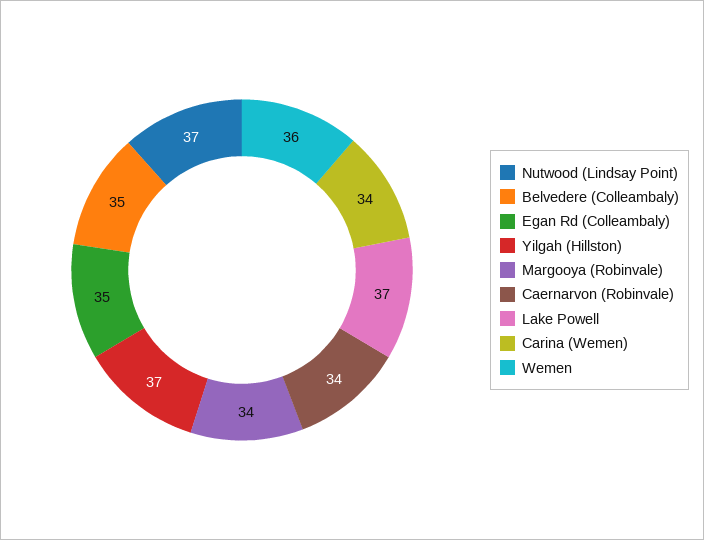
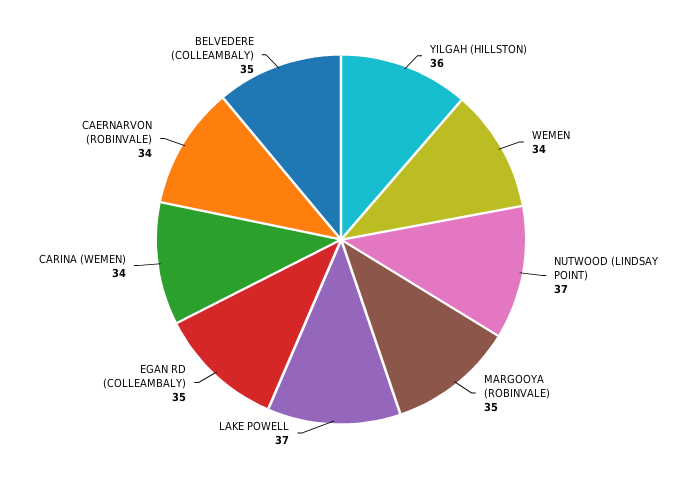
  {
    "Nutwood (Lindsay Point)": 37,
    "Belvedere (Colleambaly)": 35,
    "Egan Rd (Colleambaly)": 35,
-   "Yilgah (Hillston)": 37,
+   "Yilgah (Hillston)": 36,
-   "Margooya (Robinvale)": 34,
+   "Margooya (Robinvale)": 35,
    "Caernarvon (Robinvale)": 34,
    "Lake Powell": 37,
    "Carina (Wemen)": 34,
-   "Wemen": 36
+   "Wemen": 34
  }

